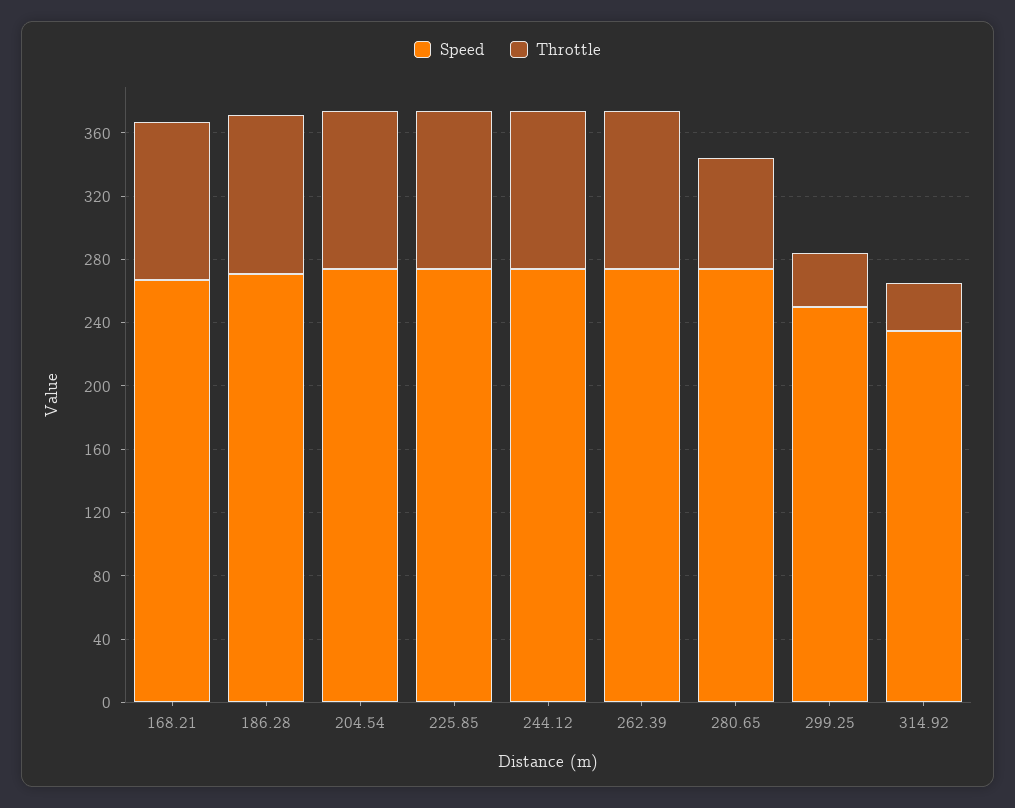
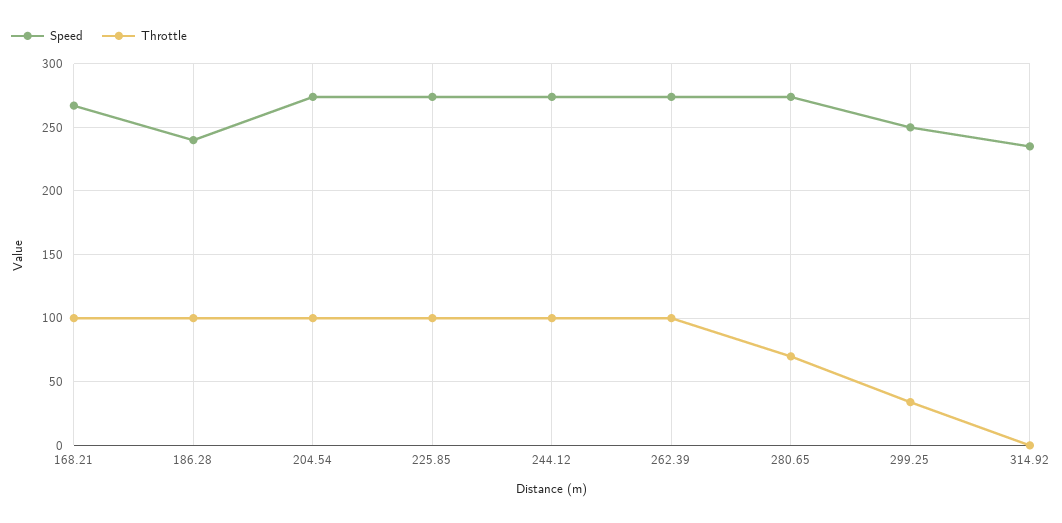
  {
    "Speed": {
      "168.21": 265,
-     "186.28": 270,
+     "186.28": 240,
      "204.54": 275,
      "225.85": 275,
      "244.12": 275,
      "262.39": 275,
      "280.65": 275,
      "299.25": 250,
      "314.92": 235
    },
    "Throttle": {
      "168.21": 100,
      "186.28": 100,
      "204.54": 100,
      "225.85": 100,
      "244.12": 100,
      "262.39": 100,
      "280.65": 70,
      "299.25": 35,
-     "314.92": 30
+     "314.92": 0
    }
  }

